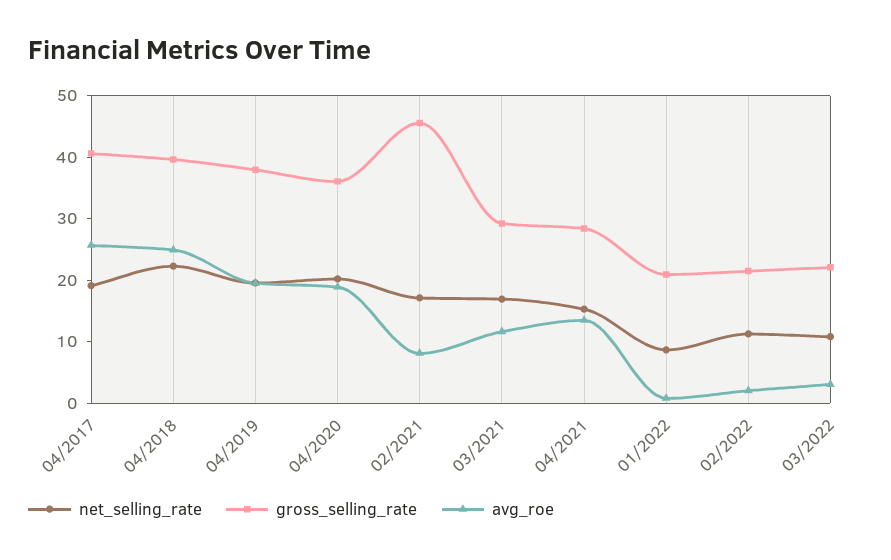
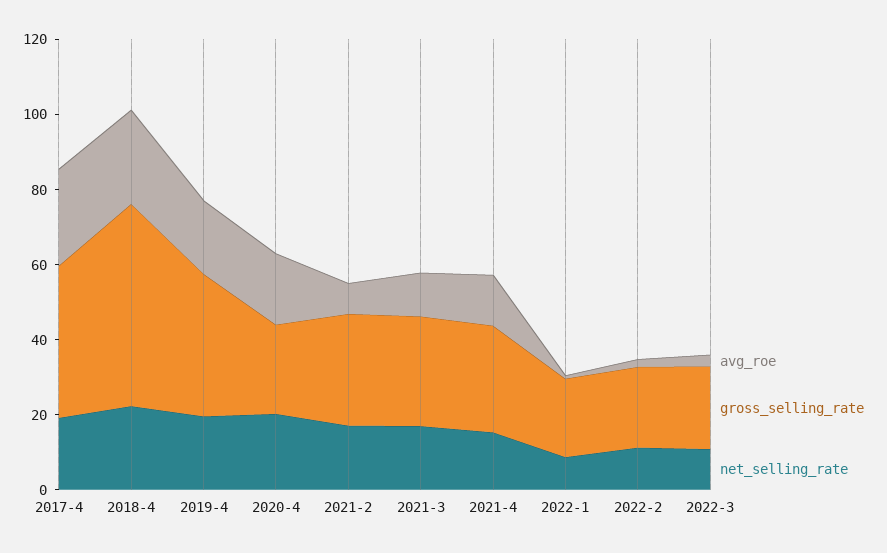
  {
    "net_selling_rate": {
      "04/2017": 20,
      "04/2018": 22,
      "04/2019": 20,
      "04/2020": 20,
      "02/2021": 18,
      "03/2021": 16,
      "04/2021": 16,
      "01/2022": 8,
      "02/2022": 12,
      "03/2022": 10
    },
    "gross_selling_rate": {
      "04/2017": 40,
-     "04/2018": 40,
+     "04/2018": 55,
      "04/2019": 38,
-     "04/2020": 36,
+     "04/2020": 25,
-     "02/2021": 46,
+     "02/2021": 30,
      "03/2021": 30,
      "04/2021": 28,
      "01/2022": 20,
      "02/2022": 22,
      "03/2022": 22
    },
    "avg_roe": {
      "04/2017": 26,
      "04/2018": 24,
      "04/2019": 20,
      "04/2020": 18,
      "02/2021": 8,
      "03/2021": 12,
      "04/2021": 14,
      "01/2022": 0,
      "02/2022": 2,
      "03/2022": 4
    }
  }

